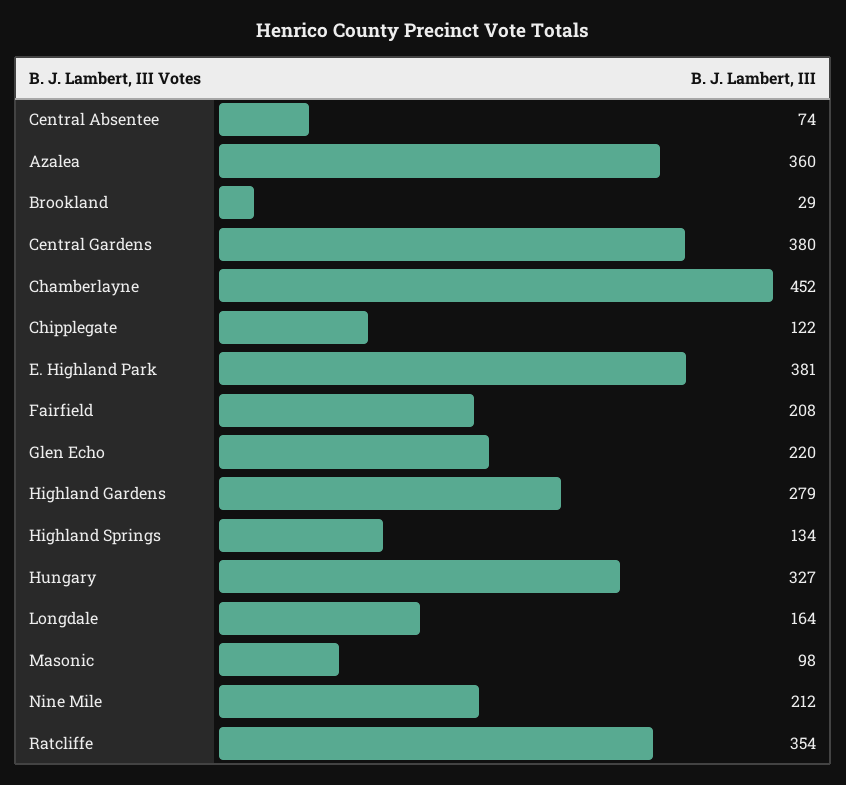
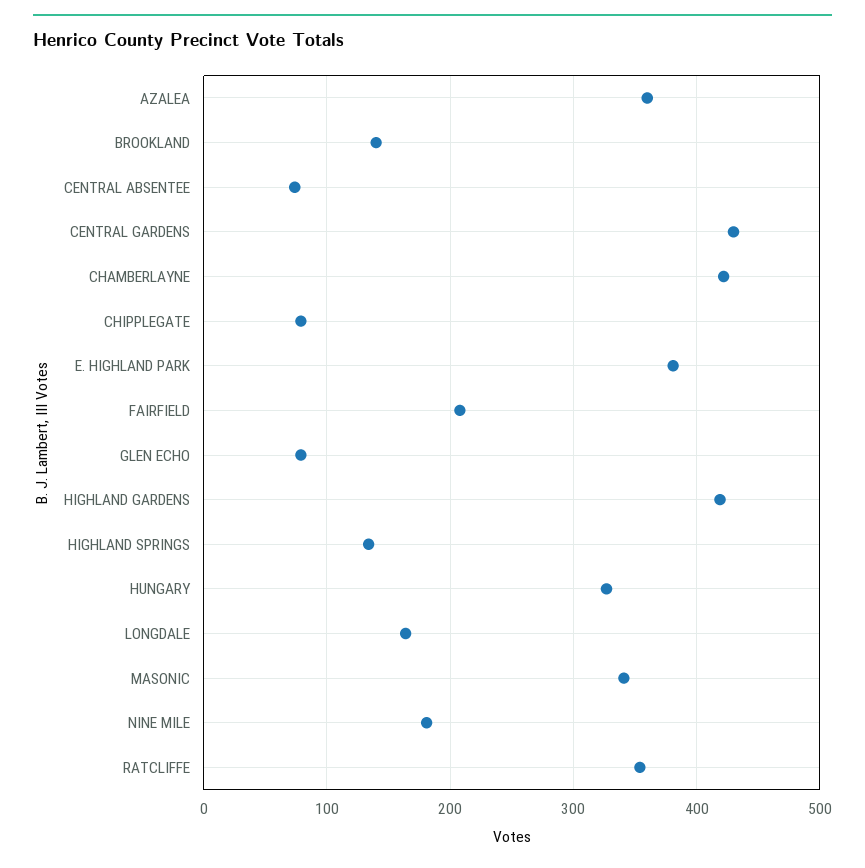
  {
    "Central Absentee": 74,
    "Azalea": 360,
-   "Brookland": 29,
+   "Brookland": 140,
-   "Central Gardens": 380,
+   "Central Gardens": 430,
-   "Chamberlayne": 452,
+   "Chamberlayne": 420,
-   "Chipplegate": 122,
+   "Chipplegate": 80,
    "E. Highland Park": 381,
    "Fairfield": 208,
-   "Glen Echo": 220,
+   "Glen Echo": 80,
-   "Highland Gardens": 279,
+   "Highland Gardens": 420,
    "Highland Springs": 134,
    "Hungary": 327,
    "Longdale": 164,
-   "Masonic": 98,
+   "Masonic": 340,
-   "Nine Mile": 212,
+   "Nine Mile": 180,
    "Ratcliffe": 354
  }

